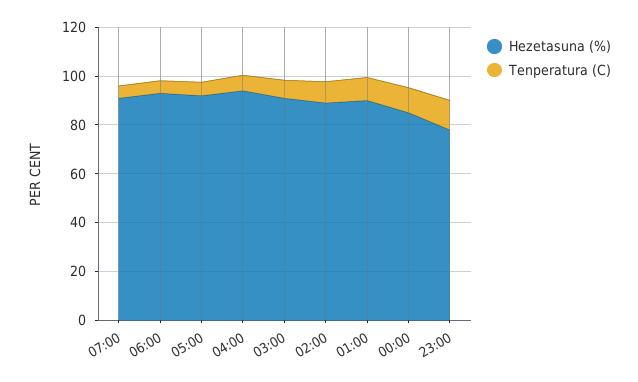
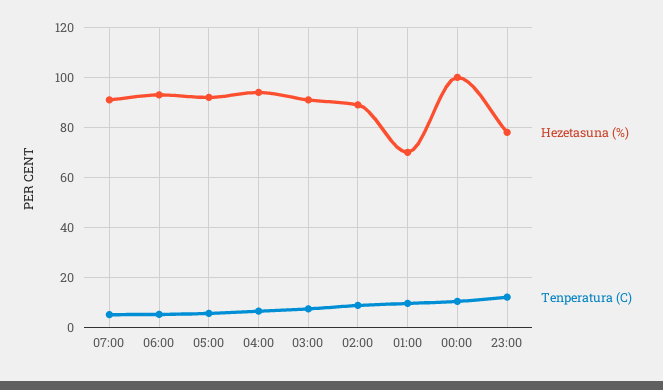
  {
    "Hezetasuna (%)": {
      "07:00": 90,
      "06:00": 92.5,
      "05:00": 92.5,
      "04:00": 95,
      "03:00": 90,
      "02:00": 90,
-     "01:00": 90,
+     "01:00": 70,
-     "00:00": 85,
+     "00:00": 100,
      "23:00": 77.5
    },
    "Tenperatura (C)": {
      "07:00": 5,
      "06:00": 5,
      "05:00": 5,
      "04:00": 7.5,
      "03:00": 7.5,
      "02:00": 7.5,
      "01:00": 10,
      "00:00": 10,
      "23:00": 12.5
    }
  }

